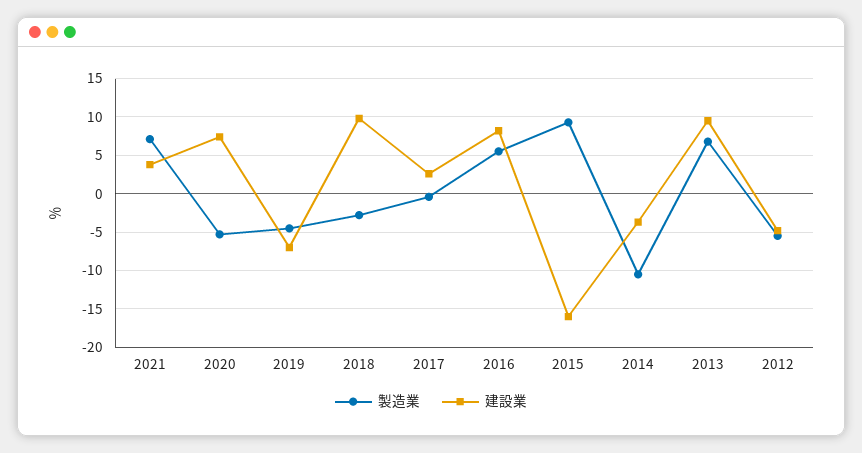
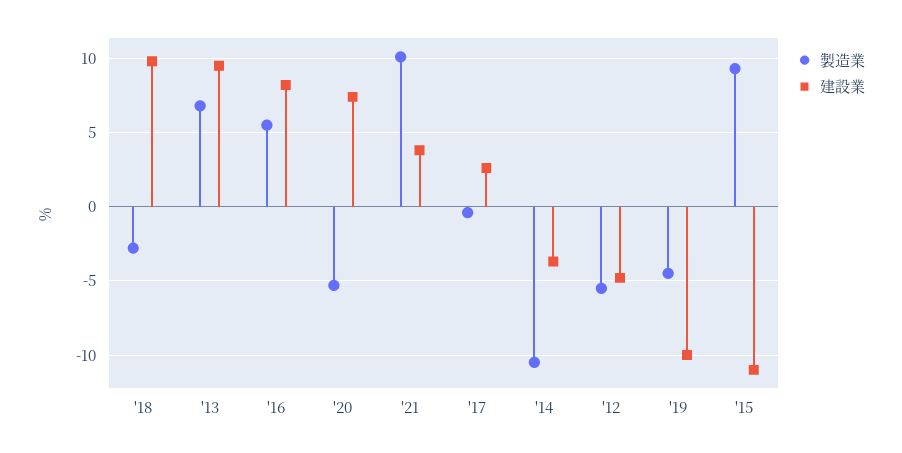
  {
    "製造業": {
-     "2021": 7,
+     "2021": 10,
      "2020": -5.5,
      "2019": -4.5,
      "2018": -3,
      "2017": -0.5,
      "2016": 5.5,
      "2015": 9.5,
      "2014": -10.5,
      "2013": 7,
      "2012": -5.5
    },
    "建設業": {
      "2021": 4,
      "2020": 7.5,
-     "2019": -7,
+     "2019": -10,
      "2018": 10,
      "2017": 2.5,
      "2016": 8,
-     "2015": -16,
+     "2015": -11,
      "2014": -3.5,
      "2013": 9.5,
      "2012": -5
    }
  }

